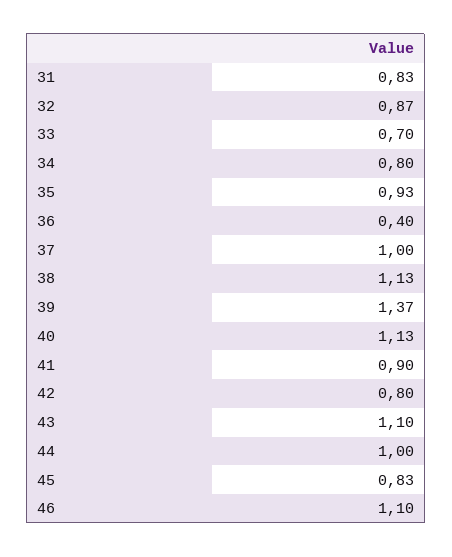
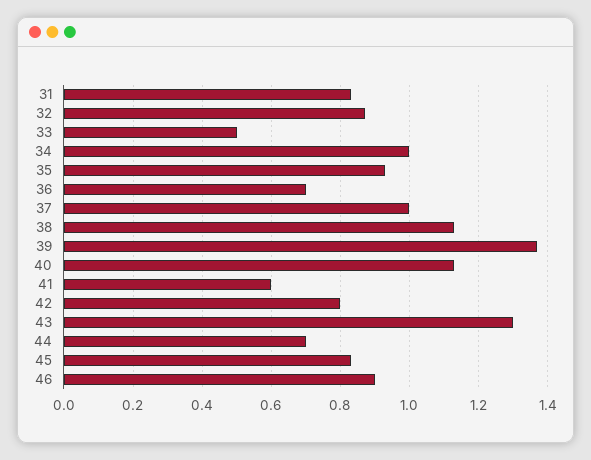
  {
    "31": 0.83,
    "32": 0.87,
-   "33": 0.7,
+   "33": 0.5,
-   "34": 0.8,
+   "34": 1,
    "35": 0.93,
-   "36": 0.4,
+   "36": 0.7,
    "37": 1,
    "38": 1.13,
    "39": 1.37,
    "40": 1.13,
-   "41": 0.9,
+   "41": 0.6,
    "42": 0.8,
-   "43": 1.1,
+   "43": 1.3,
-   "44": 1,
+   "44": 0.7,
    "45": 0.83,
-   "46": 1.1
+   "46": 0.9
  }

